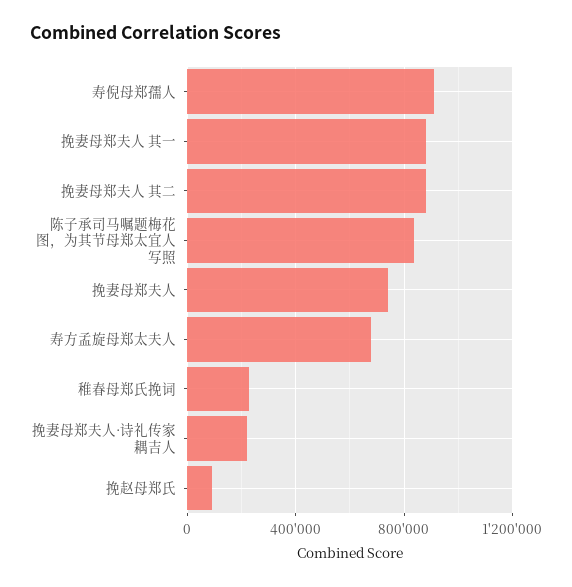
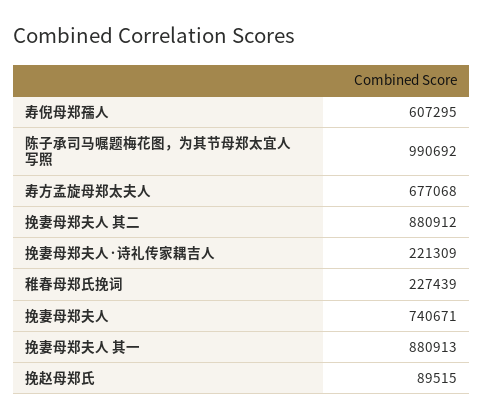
  {
-   "寿倪母郑孺人": 900000,
+   "寿倪母郑孺人": 607295,
    "挽妻母郑夫人 其一": 880913,
    "挽妻母郑夫人 其二": 880912,
-   "陈子承司马嘱题梅花图，为其节母郑太宜人写照": 850000,
+   "陈子承司马嘱题梅花图，为其节母郑太宜人写照": 990692,
    "挽妻母郑夫人": 740671,
    "寿方孟旋母郑太夫人": 677068,
    "稚春母郑氏挽词": 227439,
    "挽妻母郑夫人·诗礼传家耦吉人": 221309,
    "挽赵母郑氏": 89515
  }

